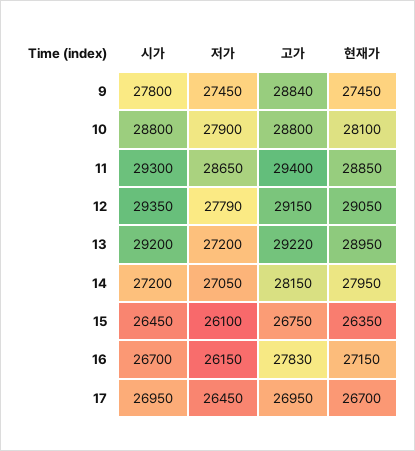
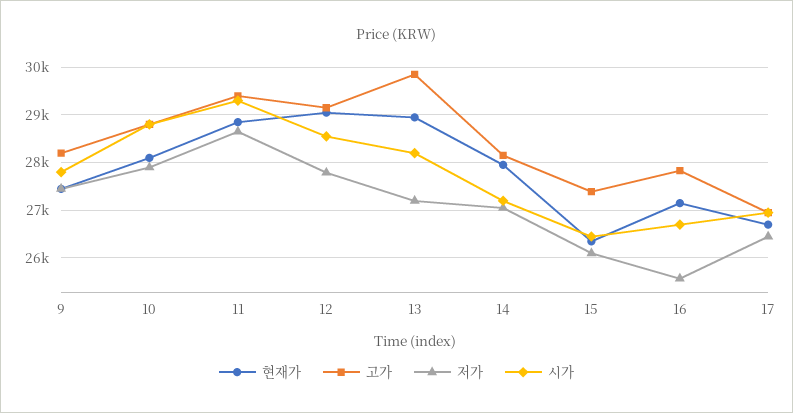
  {
    "시가": {
      "9": 27800,
      "10": 28800,
      "11": 29300,
-     "12": 29350,
+     "12": 28600,
-     "13": 29200,
+     "13": 28200,
      "14": 27200,
      "15": 26450,
      "16": 26700,
      "17": 26950
    },
    "저가": {
      "9": 27450,
      "10": 27900,
      "11": 28650,
      "12": 27790,
      "13": 27200,
      "14": 27050,
      "15": 26100,
-     "16": 26150,
+     "16": 25600,
      "17": 26450
    },
    "고가": {
-     "9": 28840,
+     "9": 28200,
      "10": 28800,
      "11": 29400,
      "12": 29150,
-     "13": 29220,
+     "13": 29800,
      "14": 28150,
-     "15": 26750,
+     "15": 27400,
      "16": 27830,
      "17": 26950
    },
    "현재가": {
      "9": 27450,
      "10": 28100,
      "11": 28850,
      "12": 29050,
      "13": 28950,
      "14": 27950,
      "15": 26350,
      "16": 27150,
      "17": 26700
    }
  }

